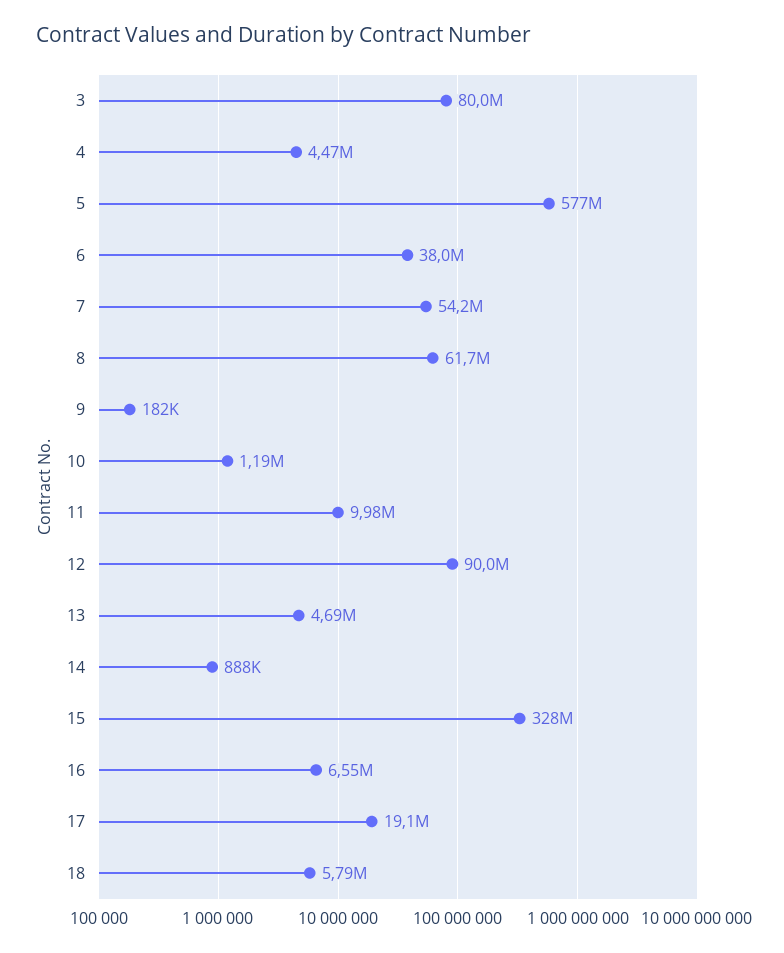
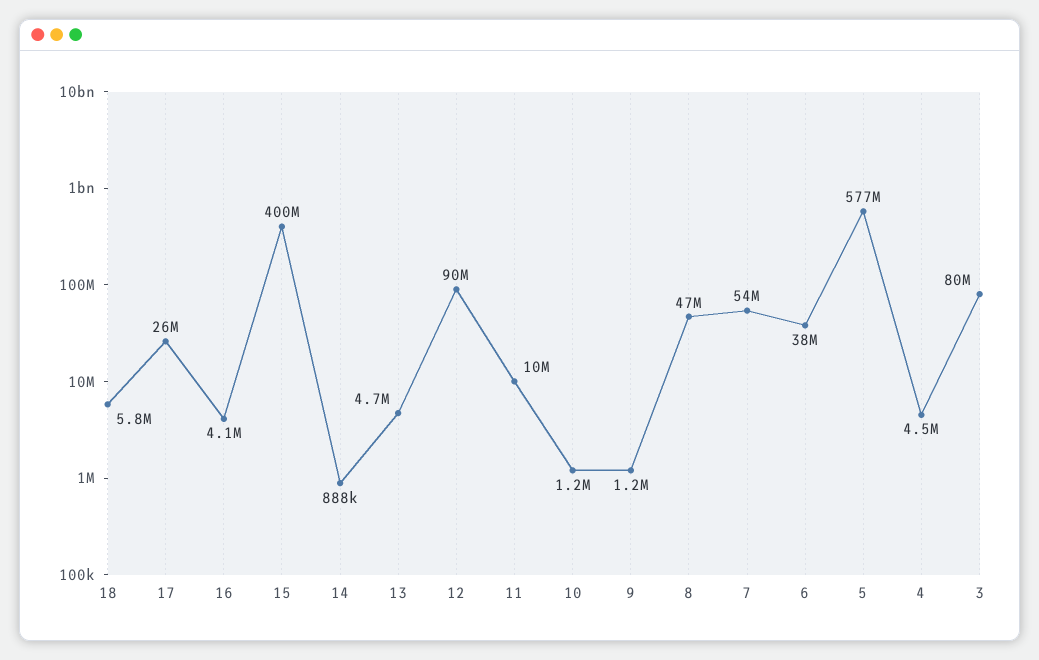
  {
    "3": 80000000,
    "4": 4470000,
    "5": 577000000,
    "6": 38000000,
    "7": 54200000,
-   "8": 61700000,
+   "8": 47000000,
-   "9": 182000,
+   "9": 1200000,
    "10": 1190000,
    "11": 9980000,
    "12": 90000000,
    "13": 4690000,
    "14": 888000,
-   "15": 328000000,
+   "15": 400000000,
-   "16": 6550000,
+   "16": 4100000,
-   "17": 19100000,
+   "17": 26000000,
    "18": 5790000
  }

